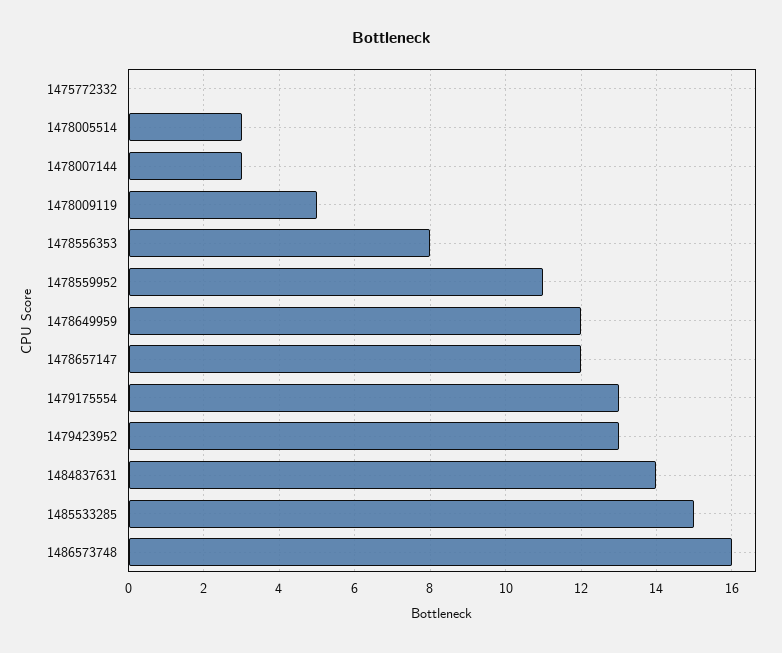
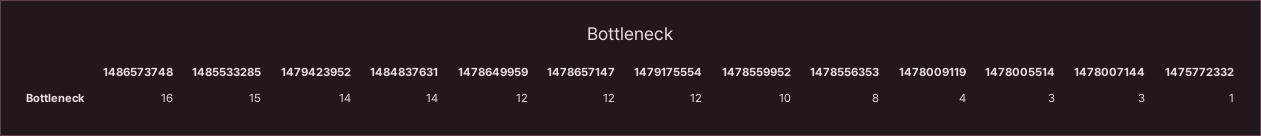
  {
-   "1475772332": 0,
+   "1475772332": 1,
    "1478005514": 3,
    "1478007144": 3,
-   "1478009119": 5,
+   "1478009119": 4,
    "1478556353": 8,
-   "1478559952": 11,
+   "1478559952": 10,
    "1478649959": 12,
    "1478657147": 12,
-   "1479175554": 13,
+   "1479175554": 12,
-   "1479423952": 13,
+   "1479423952": 14,
    "1484837631": 14,
    "1485533285": 15,
    "1486573748": 16
  }

